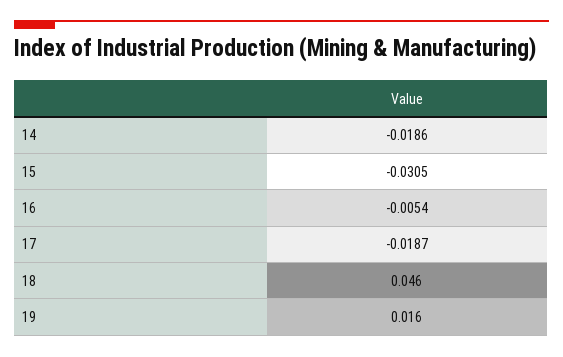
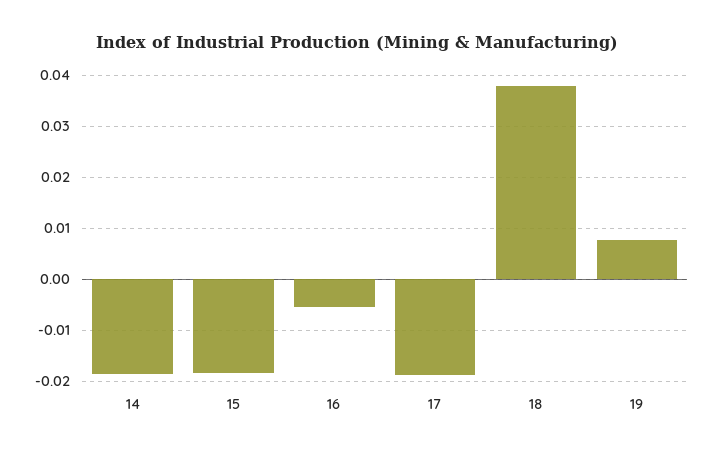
  {
    "14": -0.0186,
-   "15": -0.0305,
+   "15": -0.018,
    "16": -0.0054,
    "17": -0.0187,
-   "18": 0.046,
+   "18": 0.038,
-   "19": 0.016
+   "19": 0.008
  }

